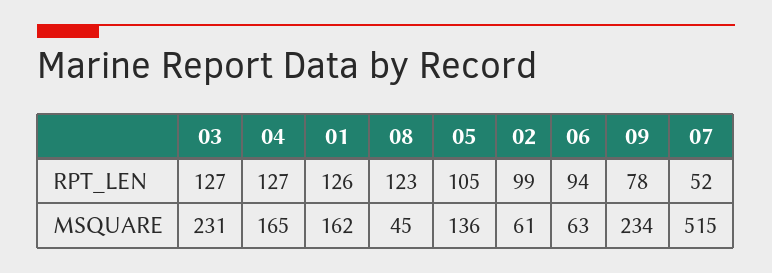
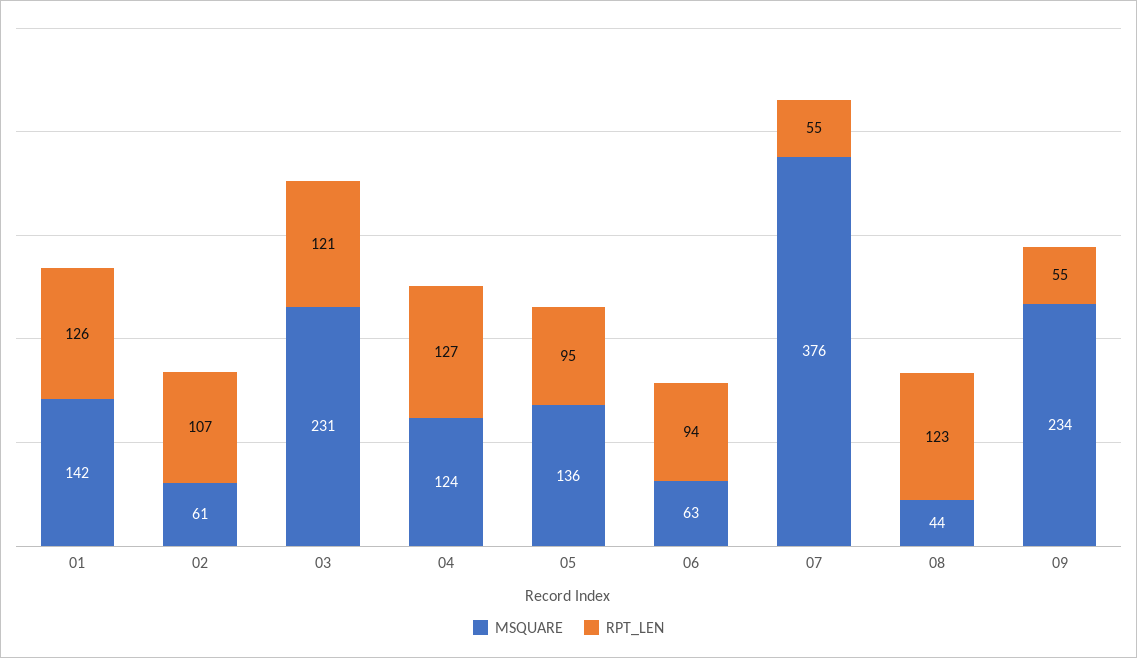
  {
    "RPT_LEN": {
-     "03": 127,
+     "03": 121,
      "04": 127,
      "01": 126,
      "08": 123,
-     "05": 105,
+     "05": 95,
-     "02": 99,
+     "02": 107,
      "06": 94,
-     "09": 78,
+     "09": 55,
-     "07": 52
+     "07": 55
    },
    "MSQUARE": {
      "03": 231,
-     "04": 165,
+     "04": 124,
-     "01": 162,
+     "01": 142,
-     "08": 45,
+     "08": 44,
      "05": 136,
      "02": 61,
      "06": 63,
      "09": 234,
-     "07": 515
+     "07": 376
    }
  }

